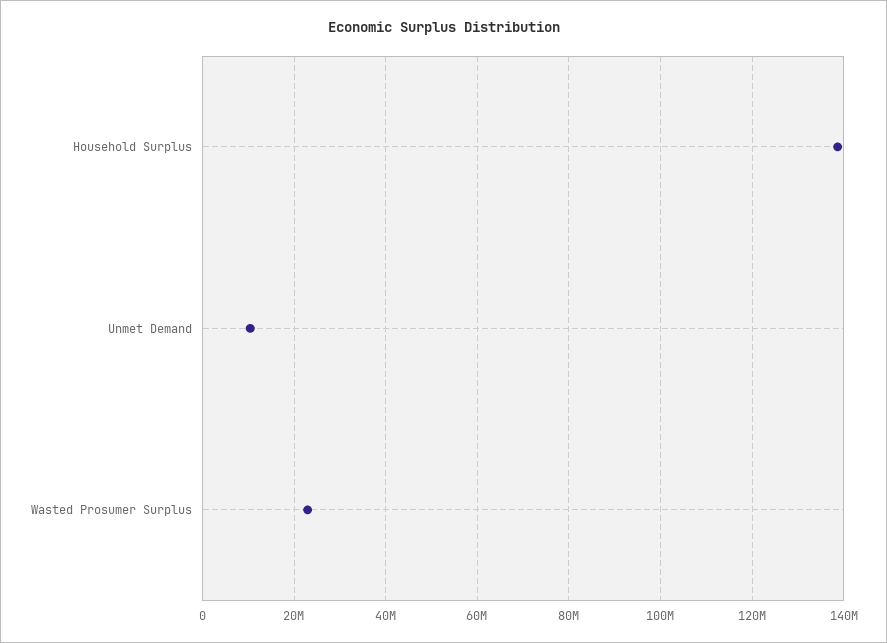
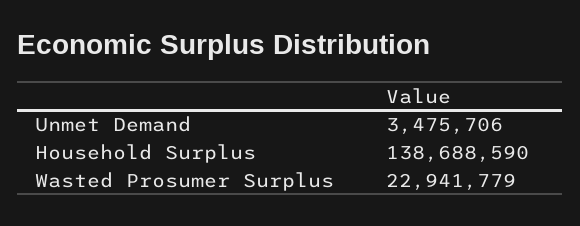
  {
    "Household Surplus": 138688590,
-   "Unmet Demand": 10000000,
+   "Unmet Demand": 3475706,
    "Wasted Prosumer Surplus": 22941779
  }

